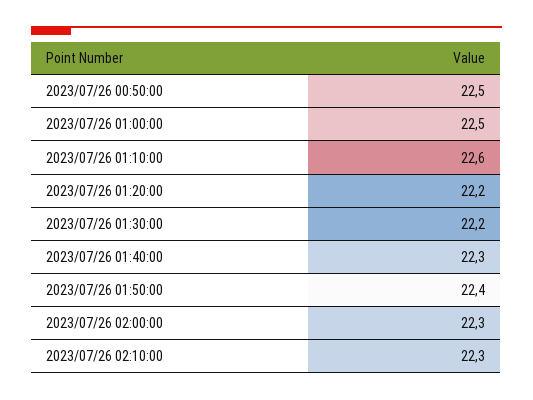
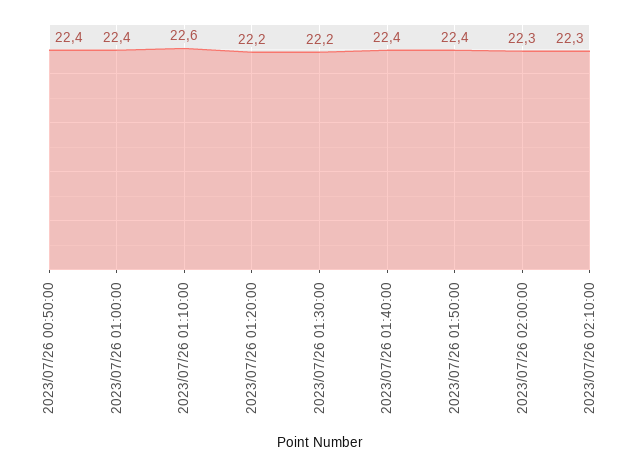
  {
-   "2023/07/26 00:50:00": 22.5,
+   "2023/07/26 00:50:00": 22.4,
-   "2023/07/26 01:00:00": 22.5,
+   "2023/07/26 01:00:00": 22.4,
    "2023/07/26 01:10:00": 22.6,
    "2023/07/26 01:20:00": 22.2,
    "2023/07/26 01:30:00": 22.2,
-   "2023/07/26 01:40:00": 22.3,
+   "2023/07/26 01:40:00": 22.4,
    "2023/07/26 01:50:00": 22.4,
    "2023/07/26 02:00:00": 22.3,
    "2023/07/26 02:10:00": 22.3
  }

